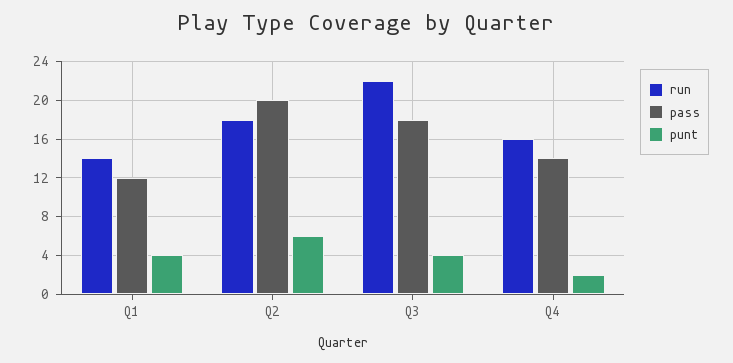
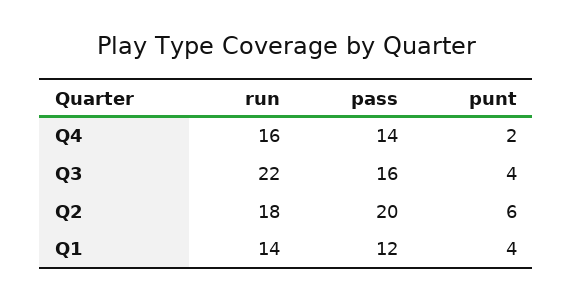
  {
    "run": {
      "Q1": 14,
      "Q2": 18,
      "Q3": 22,
      "Q4": 16
    },
    "pass": {
      "Q1": 12,
      "Q2": 20,
-     "Q3": 18,
+     "Q3": 16,
      "Q4": 14
    },
    "punt": {
      "Q1": 4,
      "Q2": 6,
      "Q3": 4,
      "Q4": 2
    }
  }

